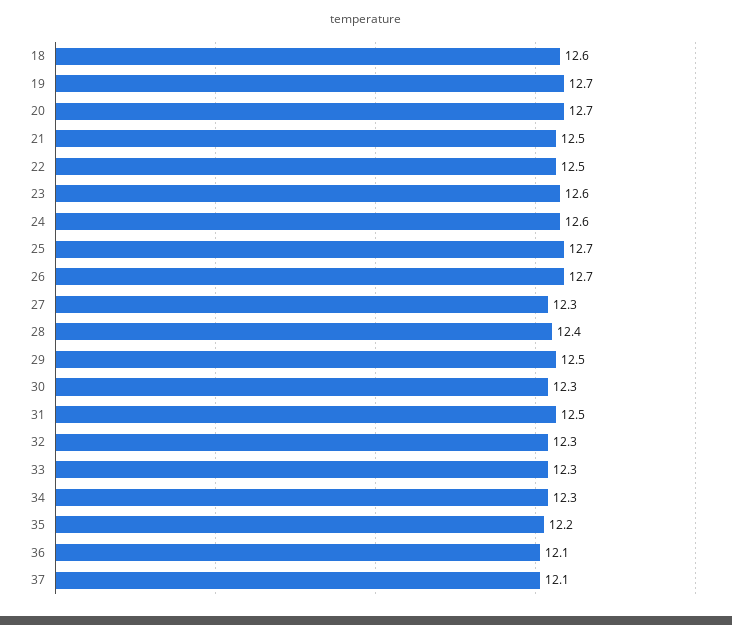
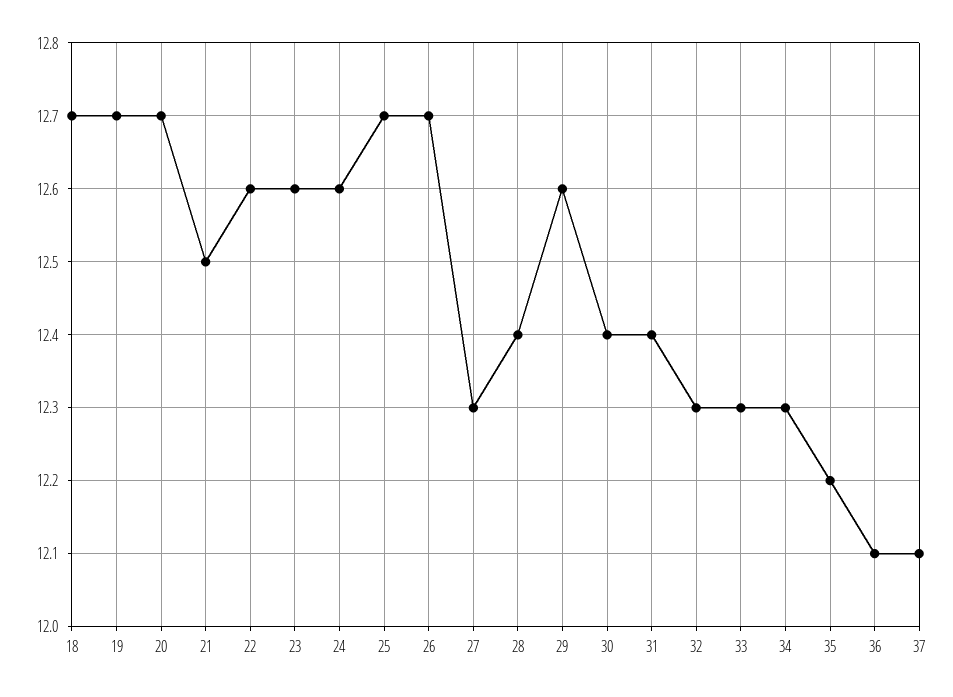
  {
-   "18": 12.6,
+   "18": 12.7,
    "19": 12.7,
    "20": 12.7,
    "21": 12.5,
-   "22": 12.5,
+   "22": 12.6,
    "23": 12.6,
    "24": 12.6,
    "25": 12.7,
    "26": 12.7,
    "27": 12.3,
    "28": 12.4,
-   "29": 12.5,
+   "29": 12.6,
-   "30": 12.3,
+   "30": 12.4,
-   "31": 12.5,
+   "31": 12.4,
    "32": 12.3,
    "33": 12.3,
    "34": 12.3,
    "35": 12.2,
    "36": 12.1,
    "37": 12.1
  }

